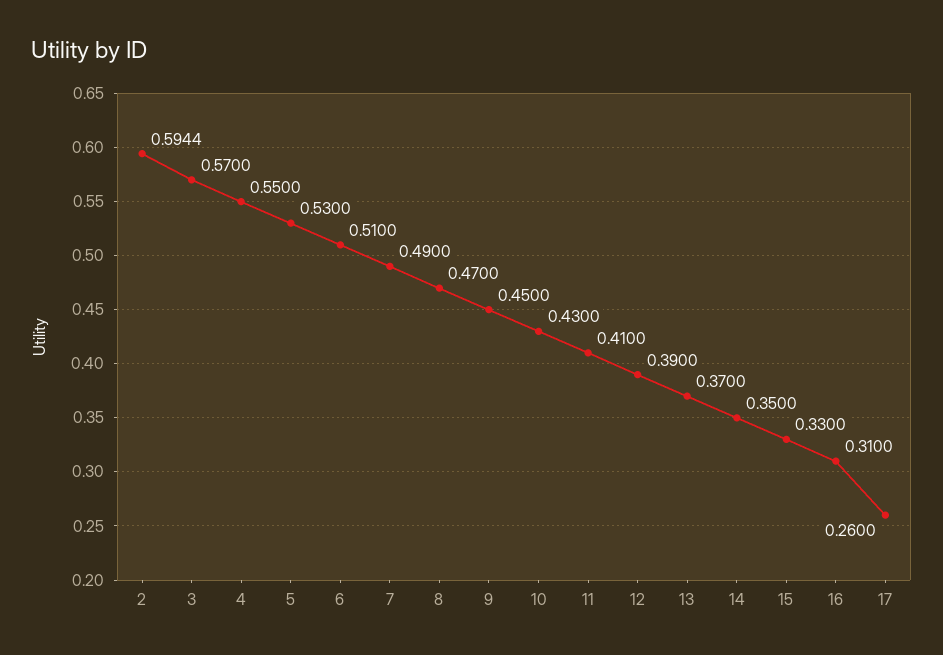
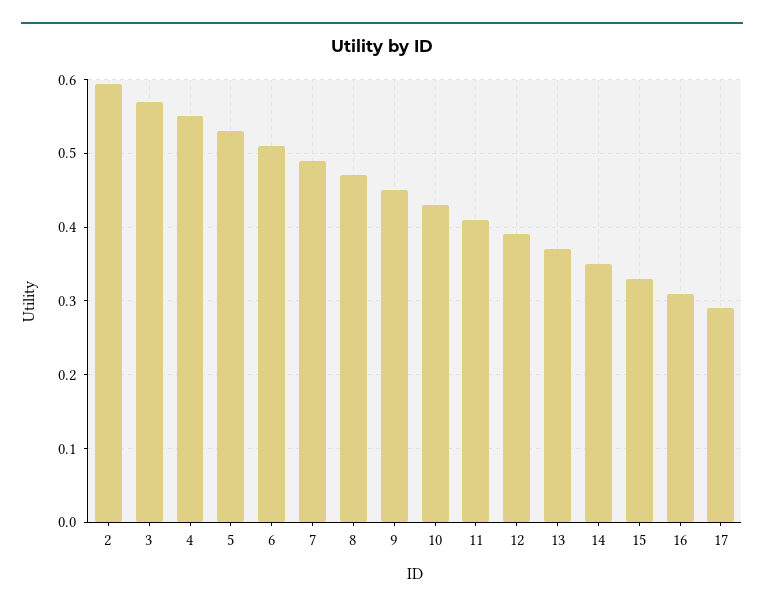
  {
    "2": 0.5944,
    "3": 0.57,
    "4": 0.55,
    "5": 0.53,
    "6": 0.51,
    "7": 0.49,
    "8": 0.47,
    "9": 0.45,
    "10": 0.43,
    "11": 0.41,
    "12": 0.39,
    "13": 0.37,
    "14": 0.35,
    "15": 0.33,
    "16": 0.31,
-   "17": 0.26
+   "17": 0.29
  }

